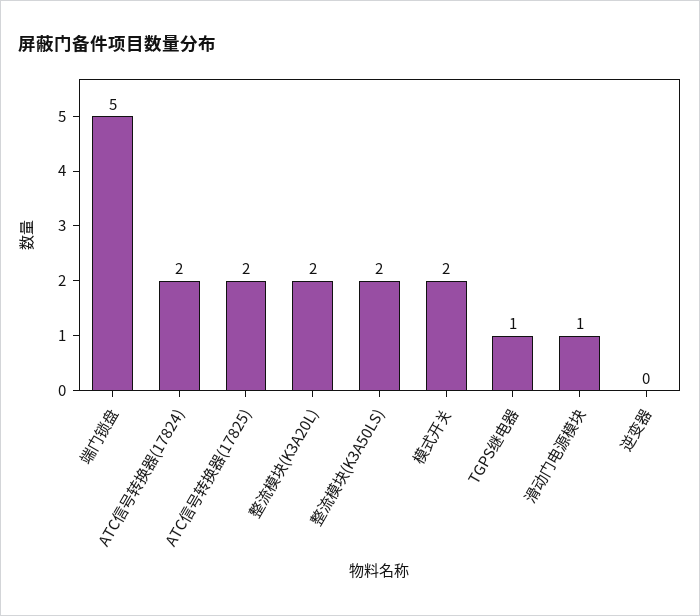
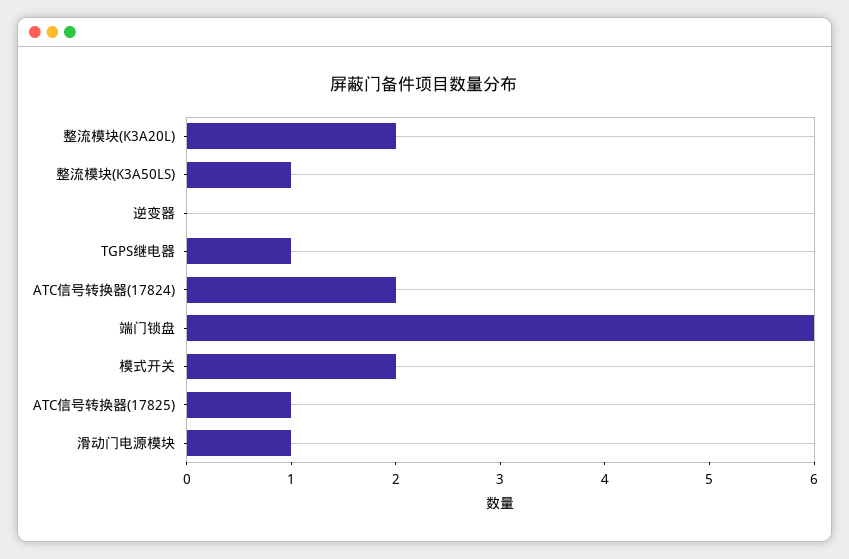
  {
-   "端门锁盘": 5,
+   "端门锁盘": 6,
    "ATC信号转换器(17824)": 2,
-   "ATC信号转换器(17825)": 2,
+   "ATC信号转换器(17825)": 1,
    "整流模块(K3A20L)": 2,
-   "整流模块(K3A50LS)": 2,
+   "整流模块(K3A50LS)": 1,
    "模式开关": 2,
    "TGPS继电器": 1,
    "滑动门电源模块": 1,
    "逆变器": 0
  }

